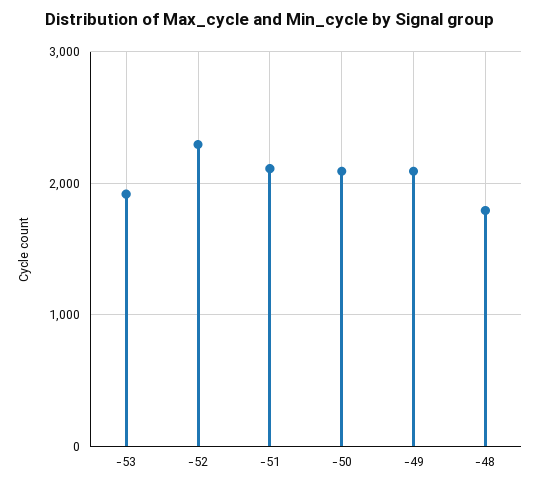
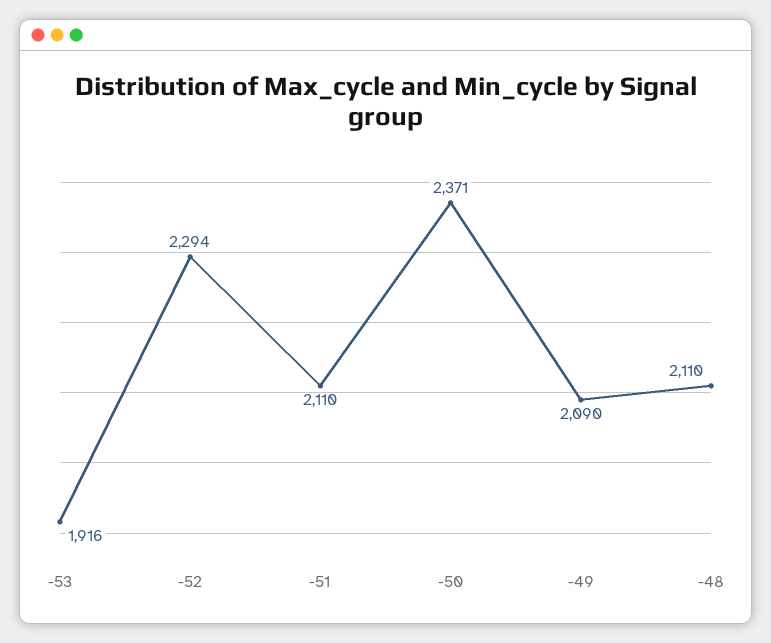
  {
    "-53": 1916,
    "-52": 2294,
    "-51": 2110,
-   "-50": 2100,
+   "-50": 2371,
    "-49": 2090,
-   "-48": 1800
+   "-48": 2110
  }

